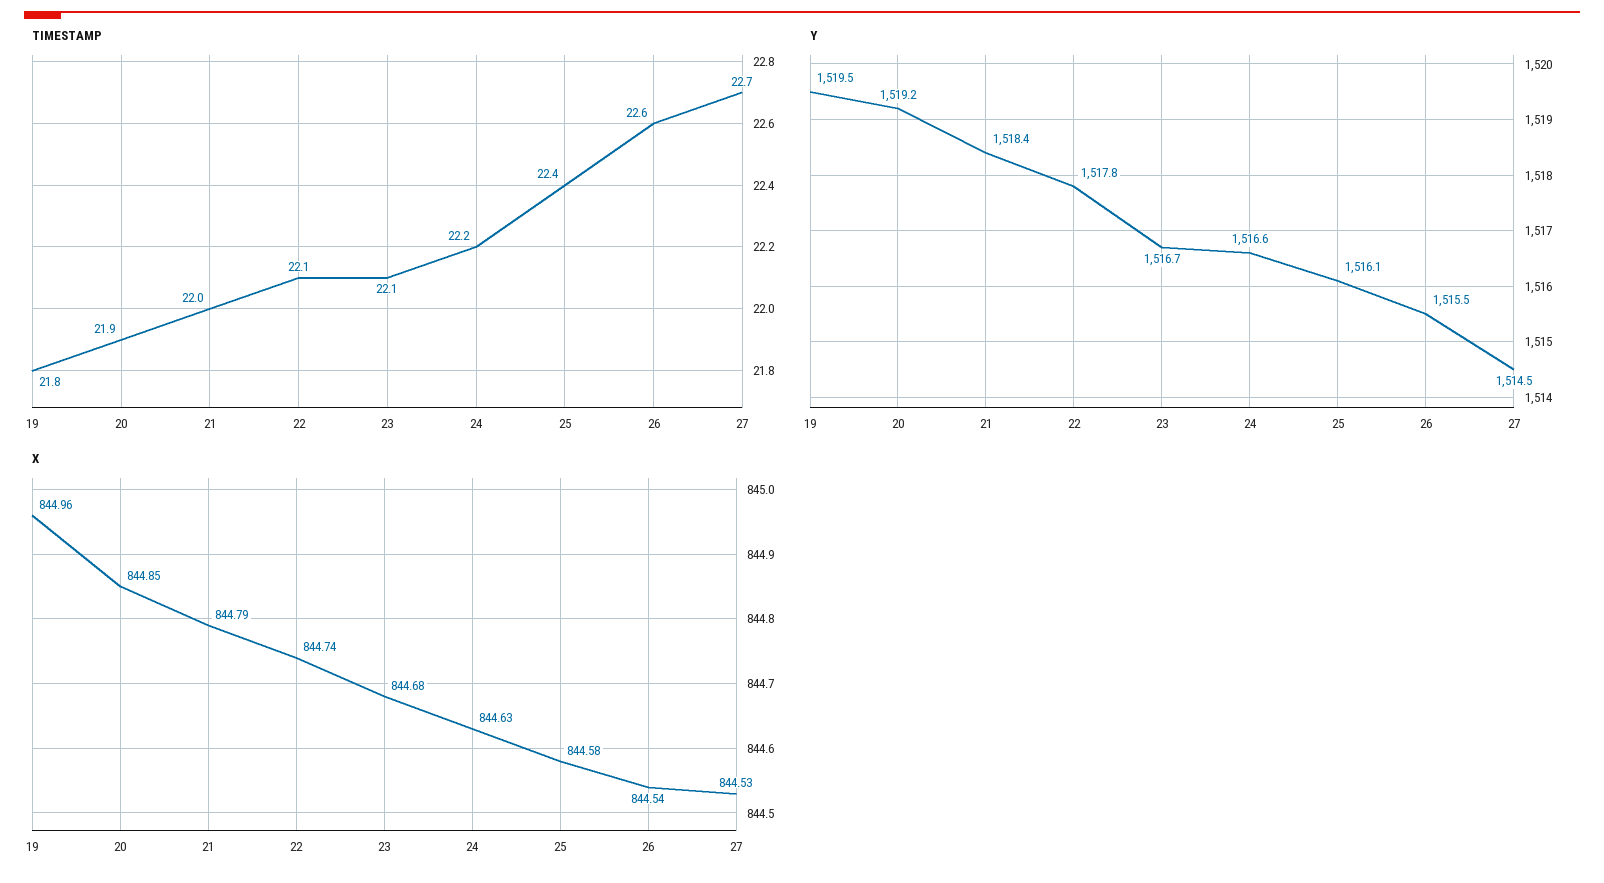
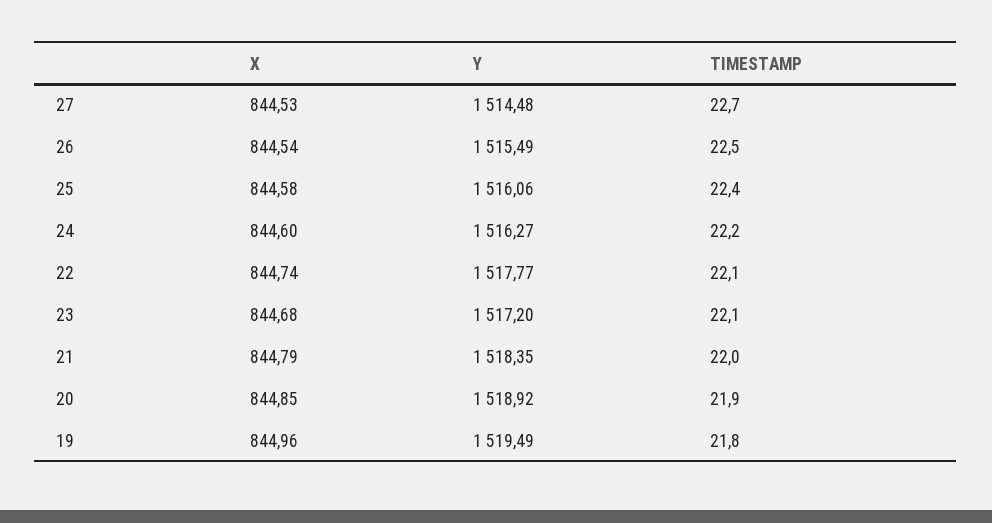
  {
    "TIMESTAMP": {
      "19": 21.8,
      "20": 21.9,
      "21": 22,
      "22": 22.1,
      "23": 22.1,
      "24": 22.2,
      "25": 22.4,
-     "26": 22.6,
+     "26": 22.5,
      "27": 22.7
    },
    "Y": {
      "19": 1519.49,
-     "20": 1519.2,
+     "20": 1518.92,
      "21": 1518.35,
      "22": 1517.77,
-     "23": 1516.7,
+     "23": 1517.2,
-     "24": 1516.6,
+     "24": 1516.27,
      "25": 1516.06,
      "26": 1515.49,
      "27": 1514.48
    },
    "X": {
      "19": 844.96,
      "20": 844.85,
      "21": 844.79,
      "22": 844.74,
      "23": 844.68,
-     "24": 844.63,
+     "24": 844.6,
      "25": 844.58,
      "26": 844.54,
      "27": 844.53
    }
  }

